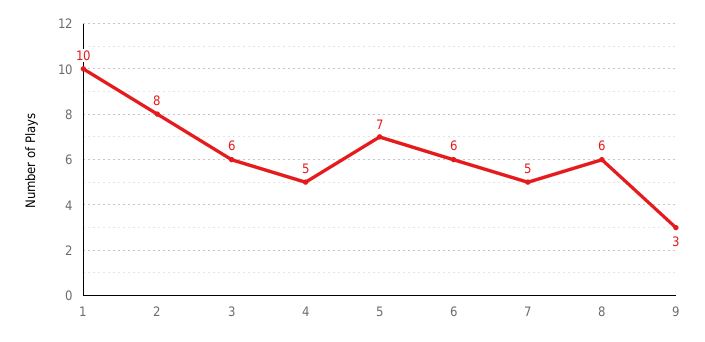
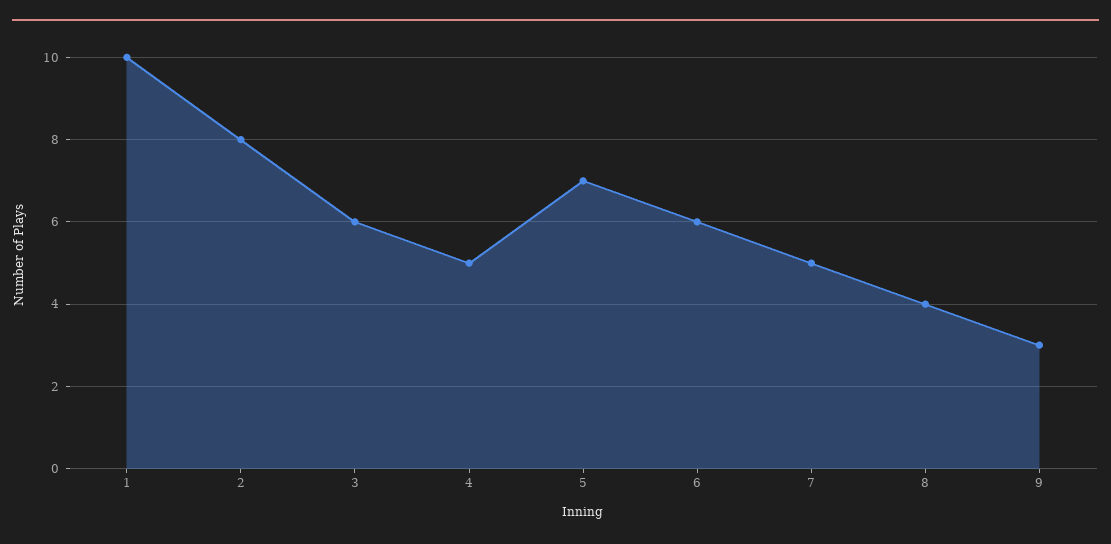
  {
    "1": 10,
    "2": 8,
    "3": 6,
    "4": 5,
    "5": 7,
    "6": 6,
    "7": 5,
-   "8": 6,
+   "8": 4,
    "9": 3
  }

